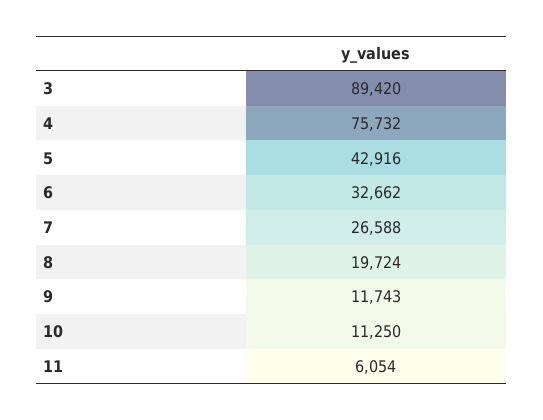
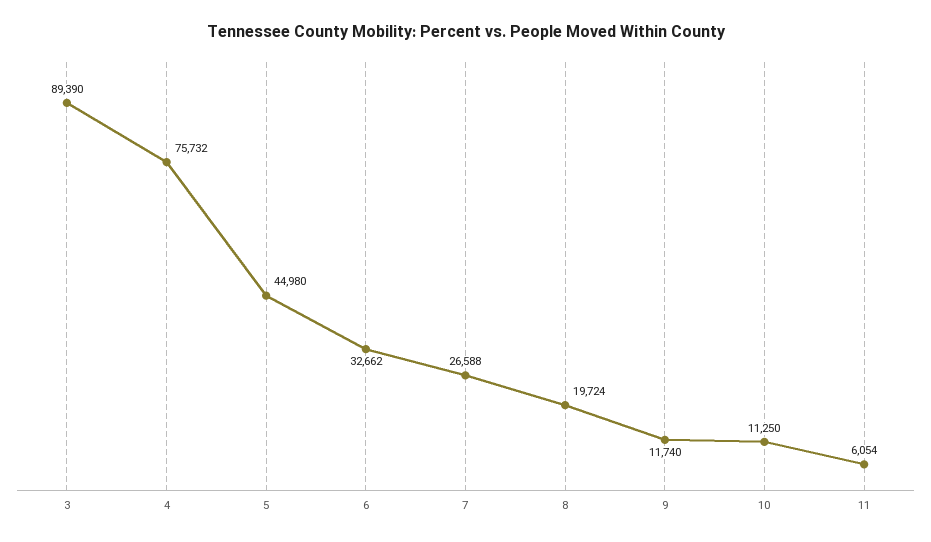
  {
-   "3": 89420,
+   "3": 89390,
    "4": 75732,
-   "5": 42916,
+   "5": 44980,
    "6": 32662,
    "7": 26588,
    "8": 19724,
-   "9": 11743,
+   "9": 11740,
    "10": 11250,
    "11": 6054
  }

